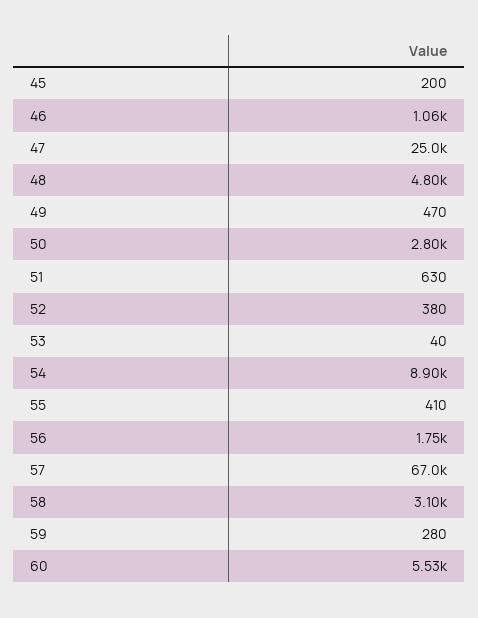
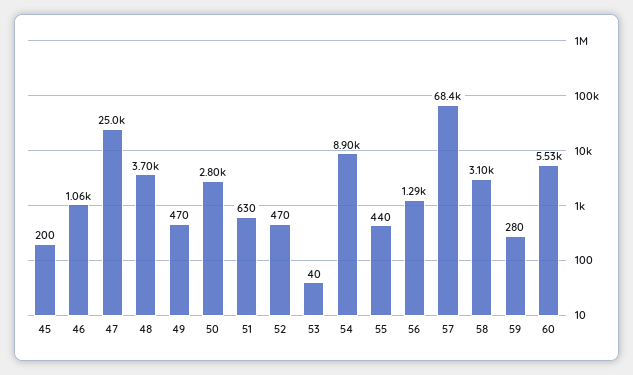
  {
    "45": 200,
    "46": 1060,
    "47": 25000,
-   "48": 4800,
+   "48": 3700,
    "49": 470,
    "50": 2800,
    "51": 630,
-   "52": 380,
+   "52": 470,
    "53": 40,
    "54": 8900,
-   "55": 410,
+   "55": 440,
-   "56": 1750,
+   "56": 1290,
-   "57": 67000,
+   "57": 68400,
    "58": 3100,
    "59": 280,
    "60": 5530
  }

